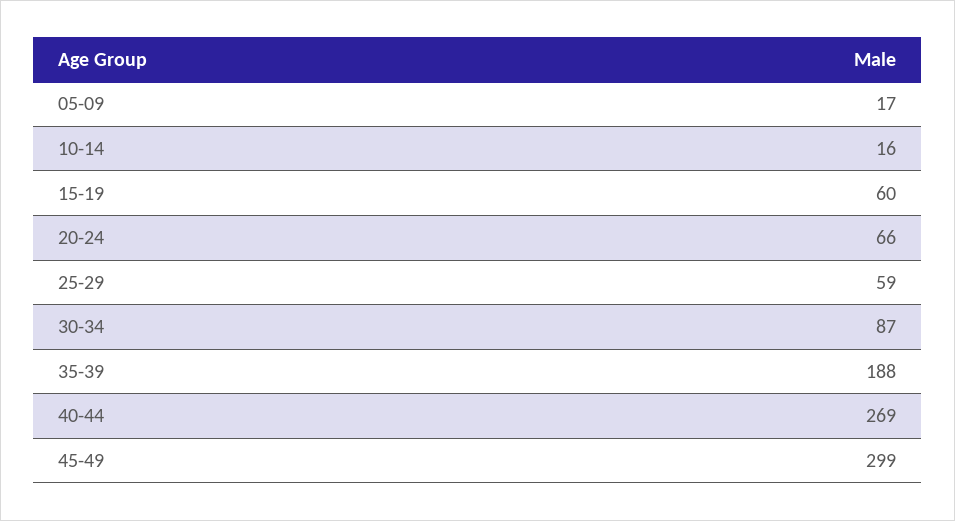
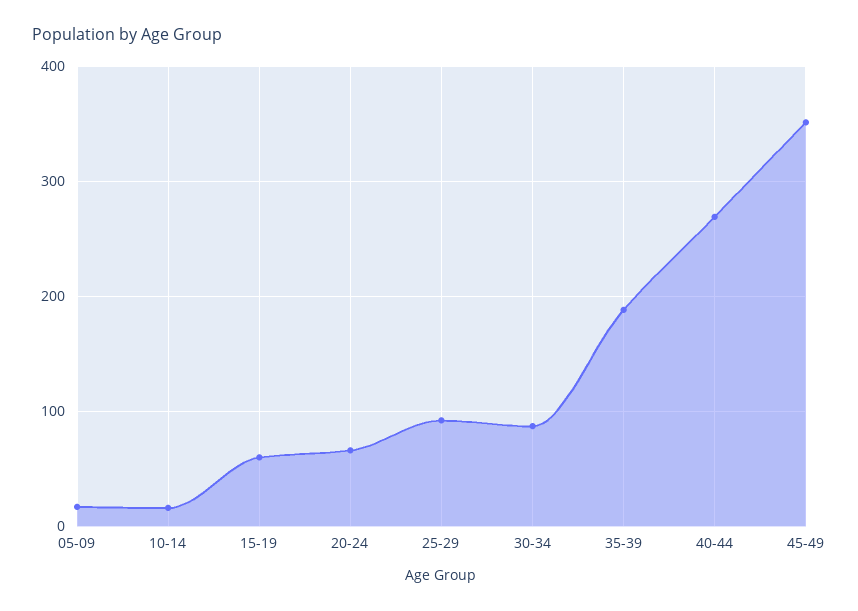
  {
    "05-09": 17,
    "10-14": 16,
    "15-19": 60,
    "20-24": 66,
-   "25-29": 59,
+   "25-29": 90,
    "30-34": 87,
    "35-39": 188,
    "40-44": 269,
-   "45-49": 299
+   "45-49": 350
  }

